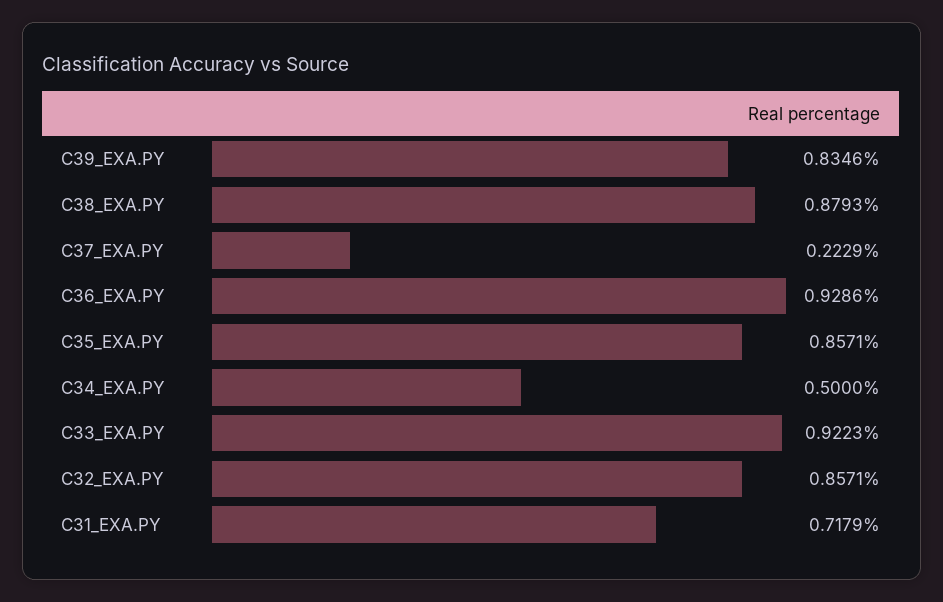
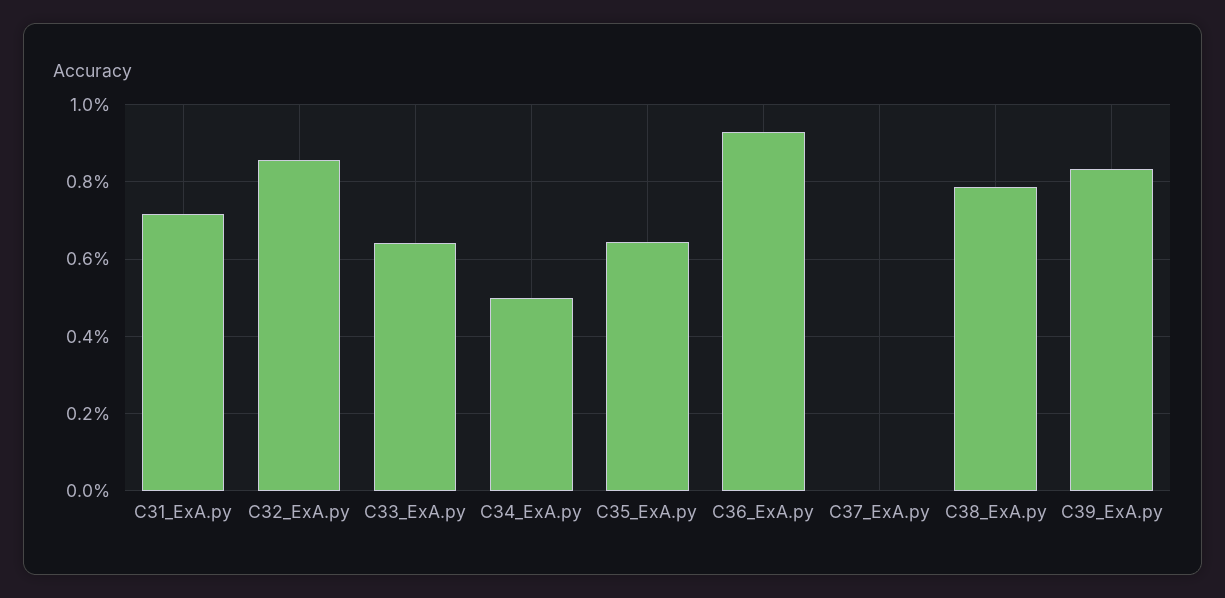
  {
    "C39_EXA.PY": 0.8346,
-   "C38_EXA.PY": 0.8793,
+   "C38_EXA.PY": 0.78,
-   "C37_EXA.PY": 0.2229,
+   "C37_EXA.PY": 0,
    "C36_EXA.PY": 0.9286,
-   "C35_EXA.PY": 0.8571,
+   "C35_EXA.PY": 0.64,
    "C34_EXA.PY": 0.5,
-   "C33_EXA.PY": 0.9223,
+   "C33_EXA.PY": 0.64,
    "C32_EXA.PY": 0.8571,
    "C31_EXA.PY": 0.7179
  }

